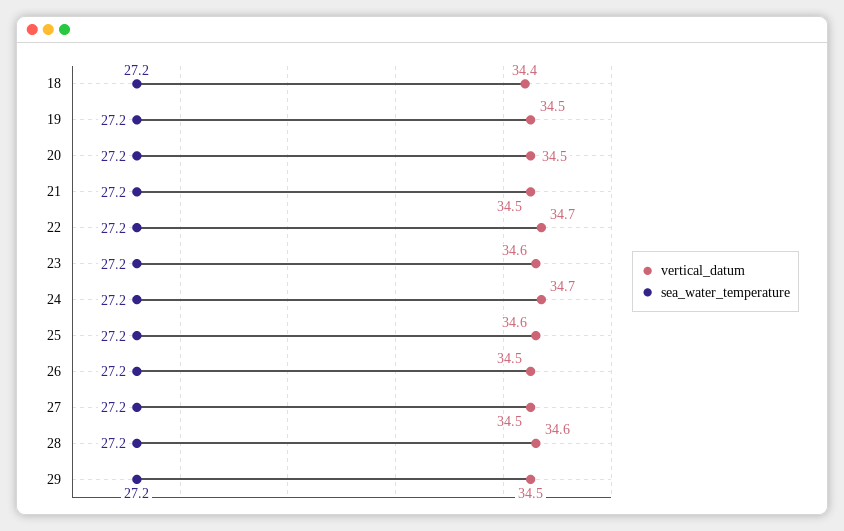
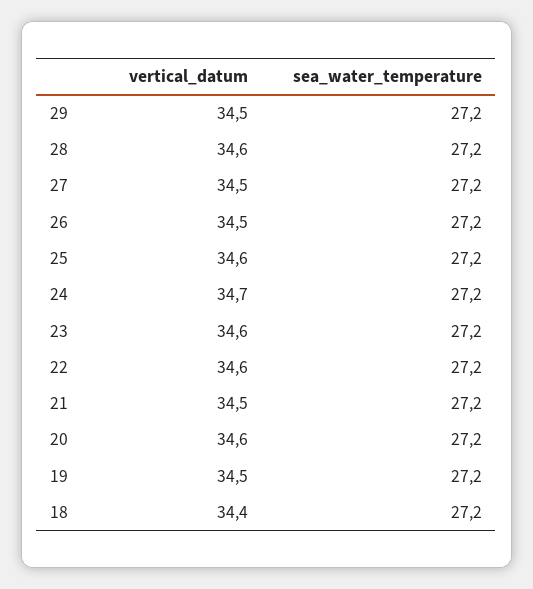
  {
    "vertical_datum": {
      "18": 34.4,
      "19": 34.5,
-     "20": 34.5,
+     "20": 34.6,
      "21": 34.5,
-     "22": 34.7,
+     "22": 34.6,
      "23": 34.6,
      "24": 34.7,
      "25": 34.6,
      "26": 34.5,
      "27": 34.5,
      "28": 34.6,
      "29": 34.5
    },
    "sea_water_temperature": {
      "18": 27.2,
      "19": 27.2,
      "20": 27.2,
      "21": 27.2,
      "22": 27.2,
      "23": 27.2,
      "24": 27.2,
      "25": 27.2,
      "26": 27.2,
      "27": 27.2,
      "28": 27.2,
      "29": 27.2
    }
  }

